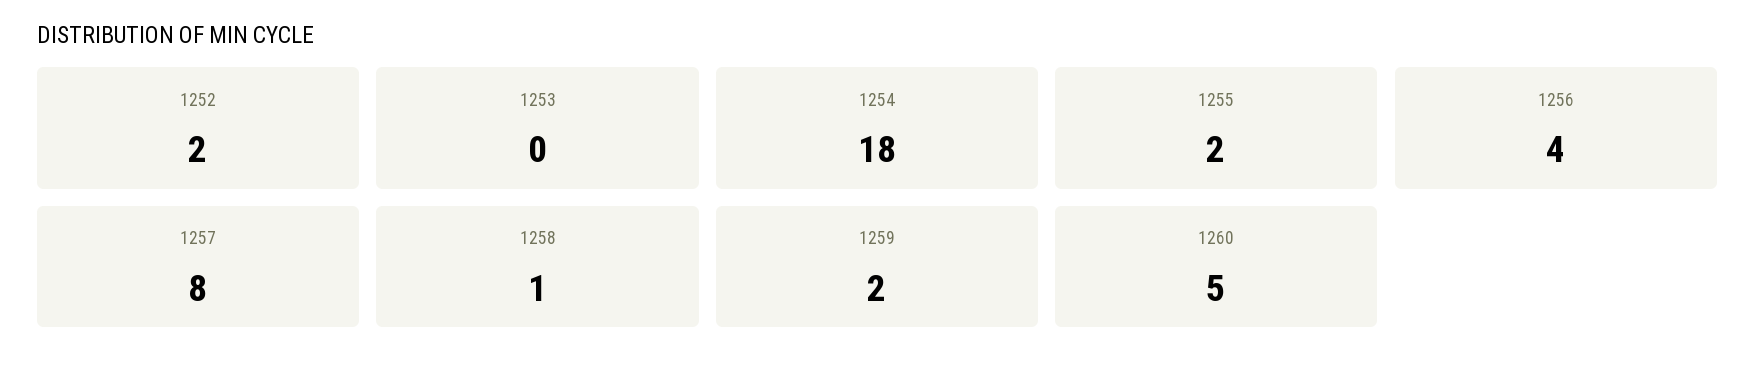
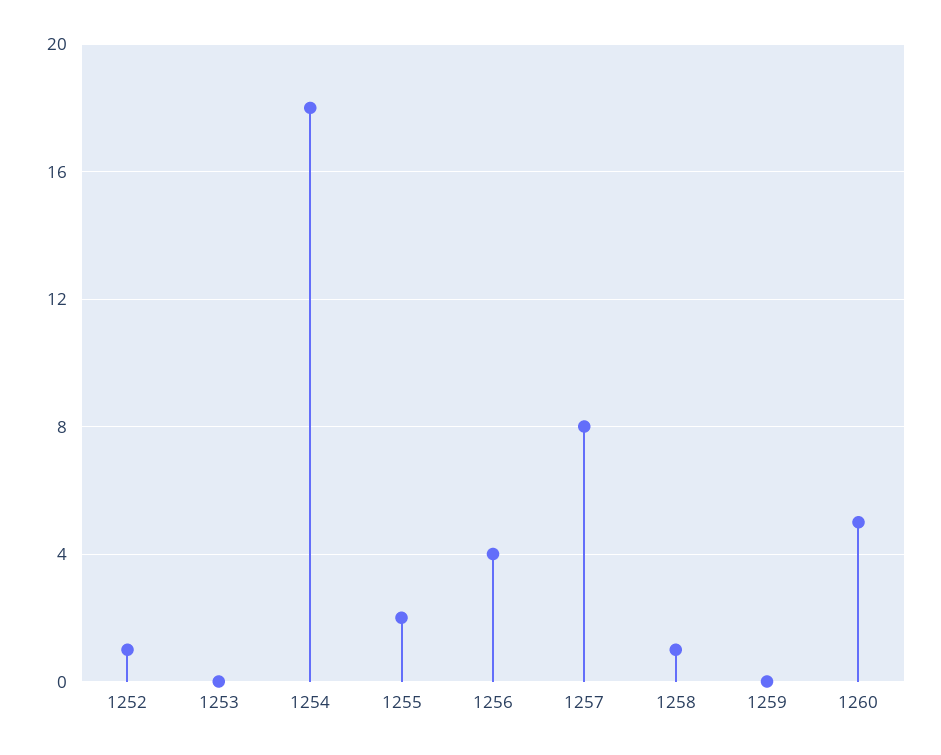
  {
-   "1252": 2,
+   "1252": 1,
    "1253": 0,
    "1254": 18,
    "1255": 2,
    "1256": 4,
    "1257": 8,
    "1258": 1,
-   "1259": 2,
+   "1259": 0,
    "1260": 5
  }

